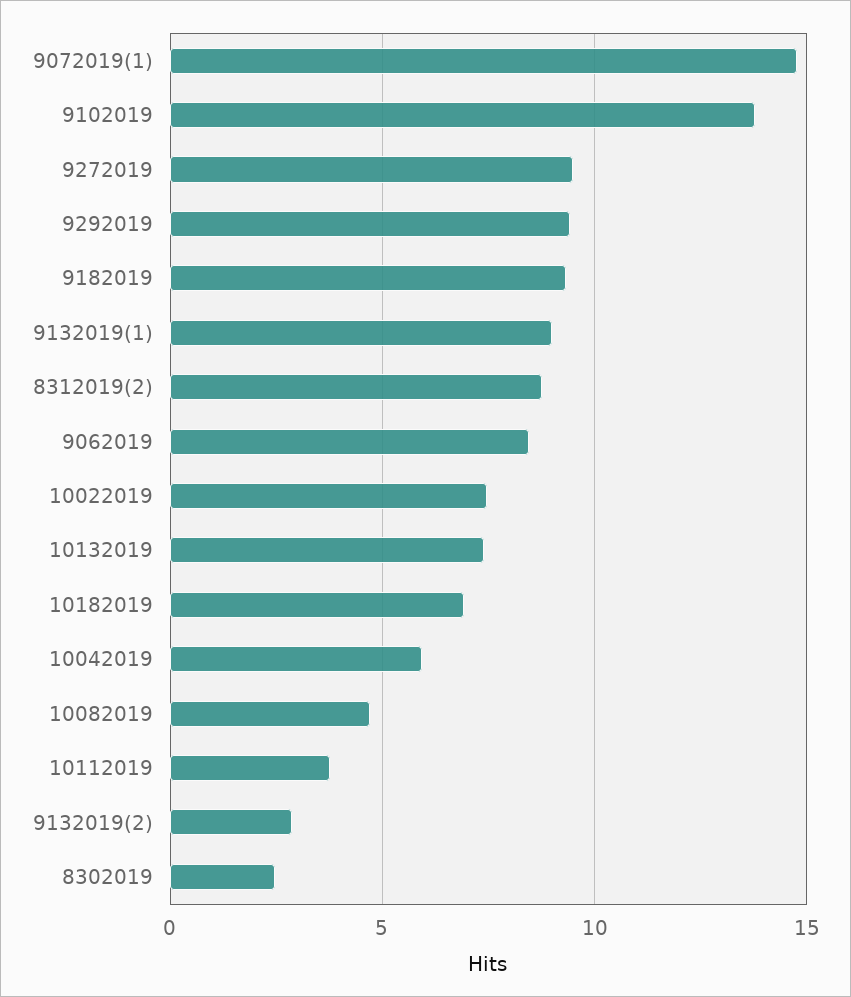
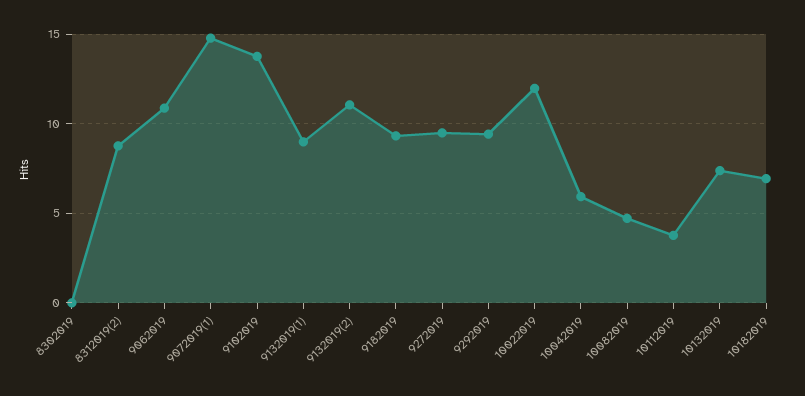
  {
    "9072019(1)": 15,
    "9102019": 14,
    "9272019": 9.5,
    "9292019": 9.5,
    "9182019": 9.5,
    "9132019(1)": 9,
    "8312019(2)": 9,
-   "9062019": 8.5,
+   "9062019": 11,
-   "10022019": 7.5,
+   "10022019": 12,
    "10132019": 7.5,
    "10182019": 7,
    "10042019": 6,
    "10082019": 4.5,
    "10112019": 4,
-   "9132019(2)": 3,
+   "9132019(2)": 11,
-   "8302019": 2.5
+   "8302019": 0
  }

